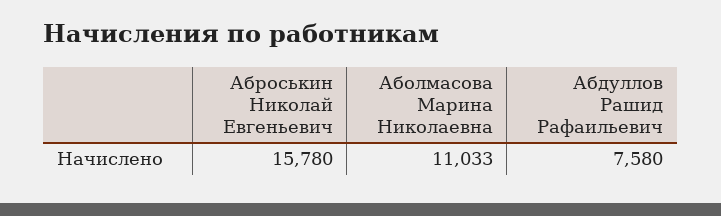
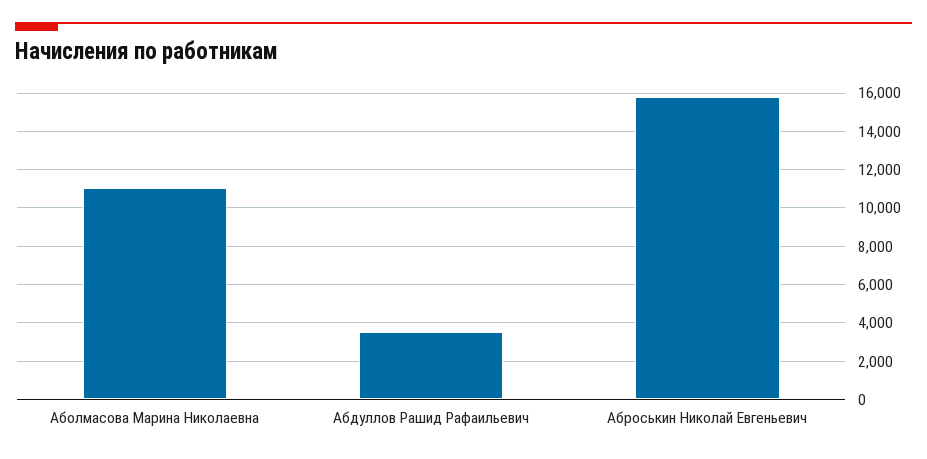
  {
    "Аброськин Николай Евгеньевич": 15780,
    "Аболмасова Марина Николаевна": 11033,
-   "Абдуллов Рашид Рафаильевич": 7580
+   "Абдуллов Рашид Рафаильевич": 3500
  }

